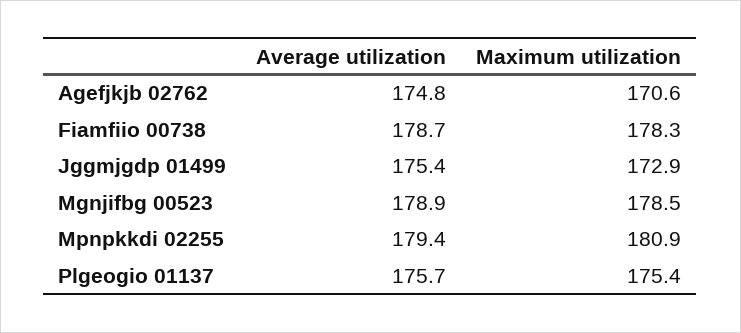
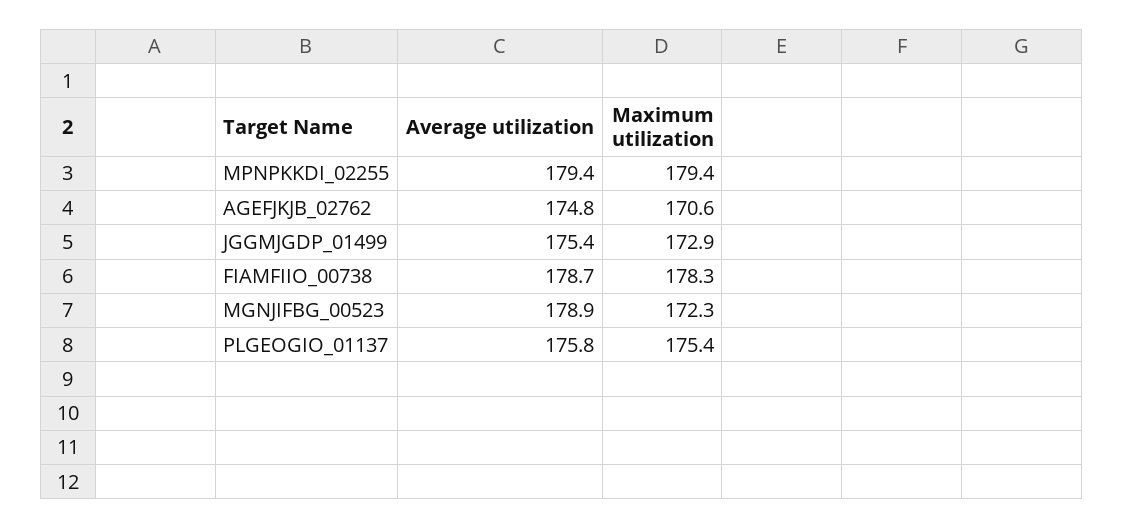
  {
    "Average utilization": {
      "Agefjkjb 02762": 174.8,
      "Fiamfiio 00738": 178.7,
      "Jggmjgdp 01499": 175.4,
      "Mgnjifbg 00523": 178.9,
      "Mpnpkkdi 02255": 179.4,
-     "Plgeogio 01137": 175.7
+     "Plgeogio 01137": 175.8
    },
    "Maximum utilization": {
      "Agefjkjb 02762": 170.6,
      "Fiamfiio 00738": 178.3,
      "Jggmjgdp 01499": 172.9,
-     "Mgnjifbg 00523": 178.5,
+     "Mgnjifbg 00523": 172.3,
-     "Mpnpkkdi 02255": 180.9,
+     "Mpnpkkdi 02255": 179.4,
      "Plgeogio 01137": 175.4
    }
  }

